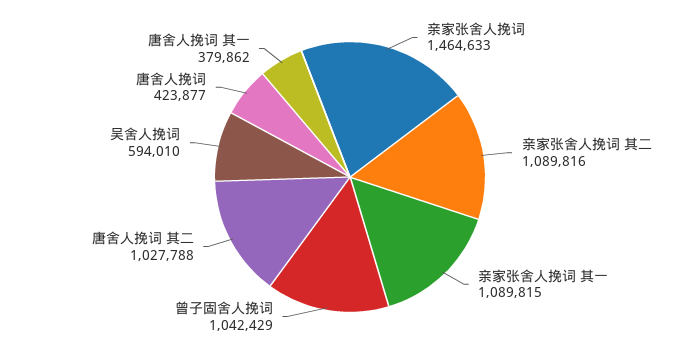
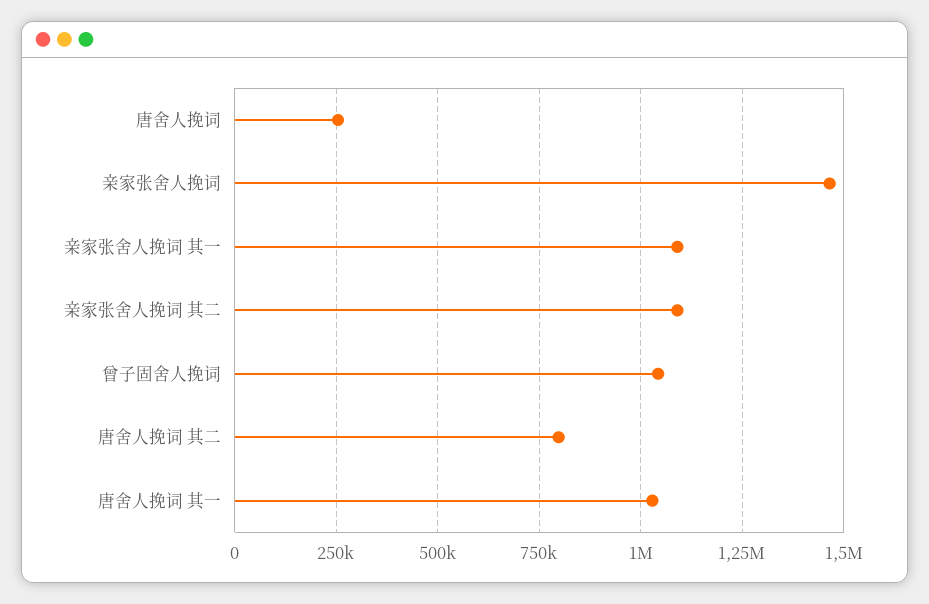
  {
    "亲家张舍人挽词": 1464633,
    "亲家张舍人挽词 其二": 1089816,
    "亲家张舍人挽词 其一": 1089815,
    "曾子固舍人挽词": 1042429,
-   "唐舍人挽词 其二": 1027788,
+   "唐舍人挽词 其二": 800000,
-   "吴舍人挽词": 594010,
-   "唐舍人挽词": 423877,
+   "唐舍人挽词": 250000,
-   "唐舍人挽词 其一": 379862
+   "唐舍人挽词 其一": 1025000
  }

